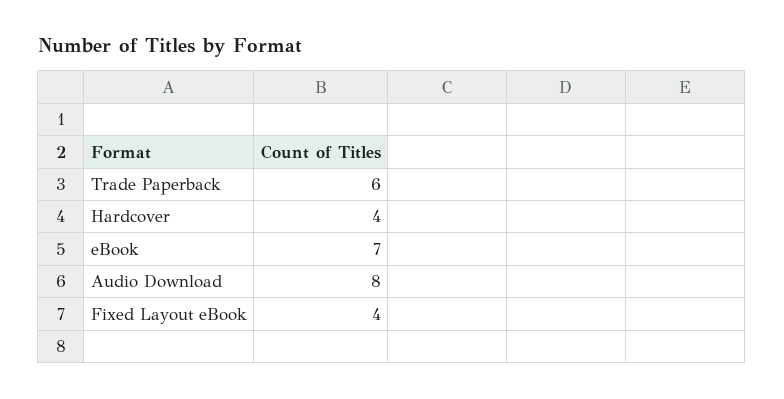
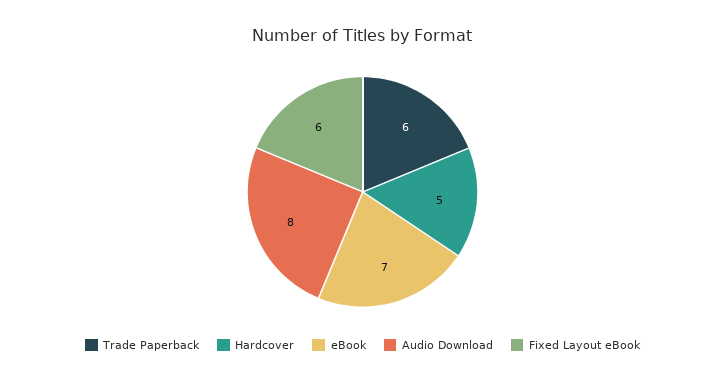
  {
    "Trade Paperback": 6,
-   "Hardcover": 4,
+   "Hardcover": 5,
    "eBook": 7,
    "Audio Download": 8,
-   "Fixed Layout eBook": 4
+   "Fixed Layout eBook": 6
  }

